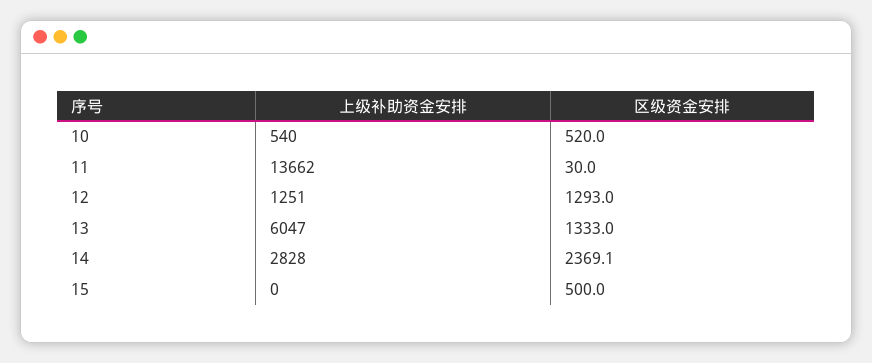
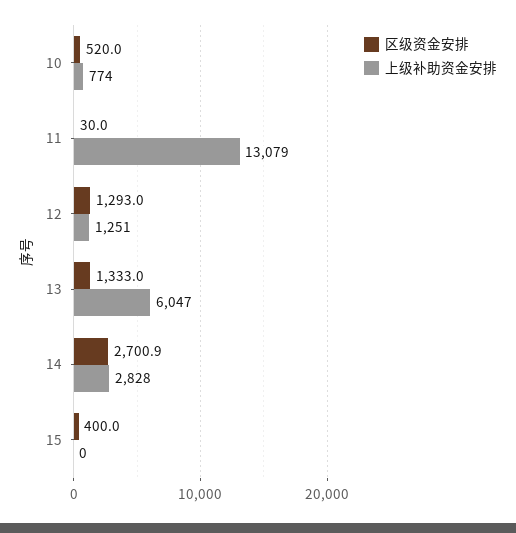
  {
    "上级补助资金安排": {
-     "10": 540,
+     "10": 774,
-     "11": 13662,
+     "11": 13079,
      "12": 1251,
      "13": 6047,
      "14": 2828,
      "15": 0
    },
    "区级资金安排": {
      "10": 520,
      "11": 30,
      "12": 1293,
      "13": 1333,
-     "14": 2369.1,
+     "14": 2700.9,
-     "15": 500
+     "15": 400
    }
  }

